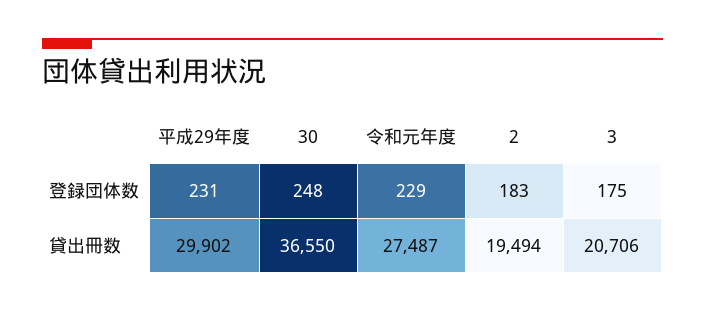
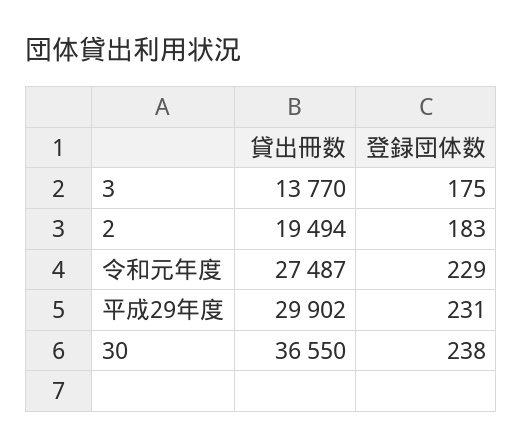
  {
    "平成29年度": {
      "登録団体数": 231,
      "貸出冊数": 29902
    },
    "30": {
-     "登録団体数": 248,
+     "登録団体数": 238,
      "貸出冊数": 36550
    },
    "令和元年度": {
      "登録団体数": 229,
      "貸出冊数": 27487
    },
    "2": {
      "登録団体数": 183,
      "貸出冊数": 19494
    },
    "3": {
      "登録団体数": 175,
-     "貸出冊数": 20706
+     "貸出冊数": 13770
    }
  }

